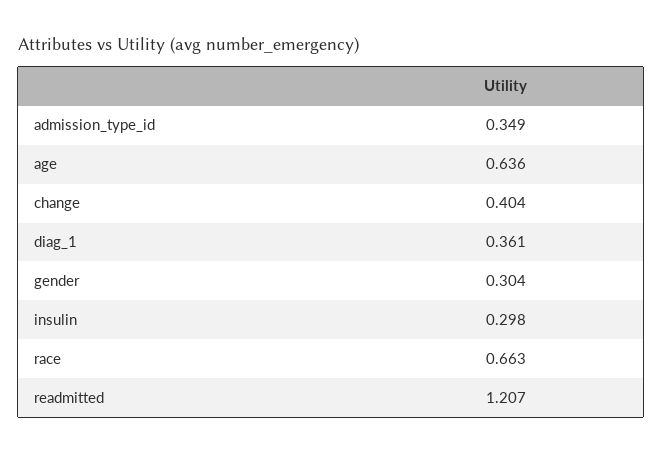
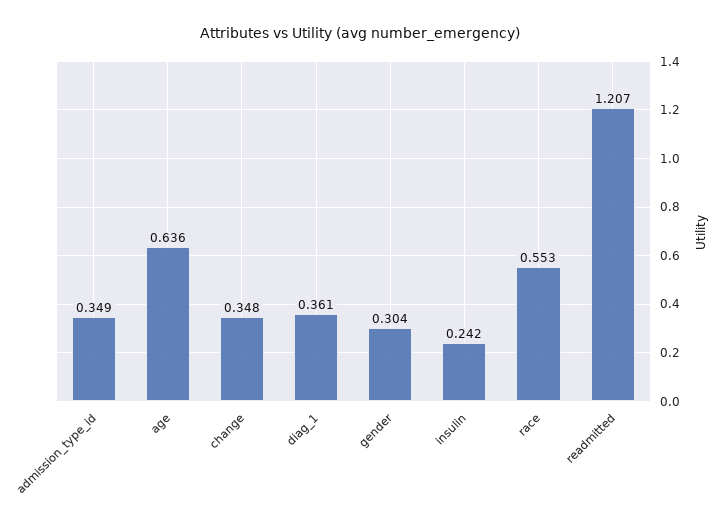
  {
    "admission_type_id": 0.349,
    "age": 0.636,
-   "change": 0.404,
+   "change": 0.348,
    "diag_1": 0.361,
    "gender": 0.304,
-   "insulin": 0.298,
+   "insulin": 0.242,
-   "race": 0.663,
+   "race": 0.553,
    "readmitted": 1.207
  }

